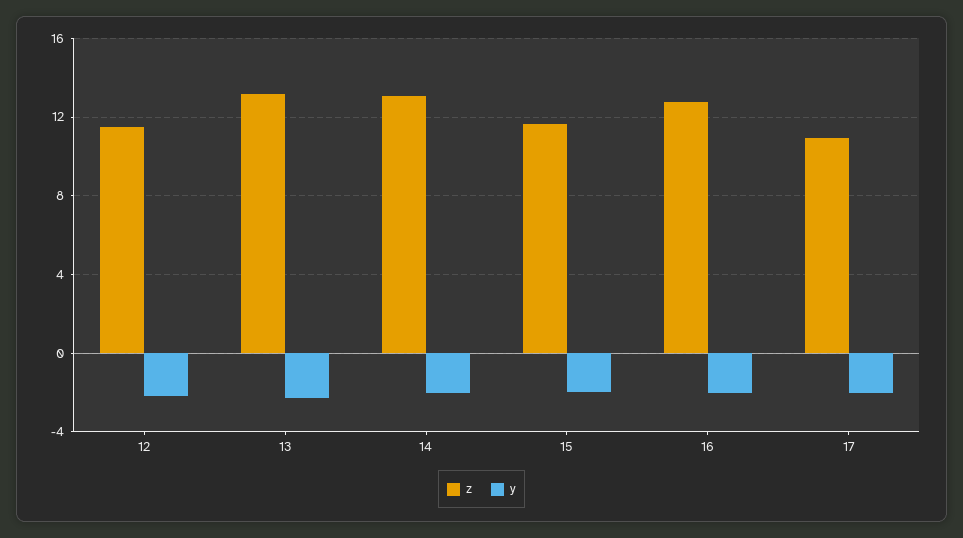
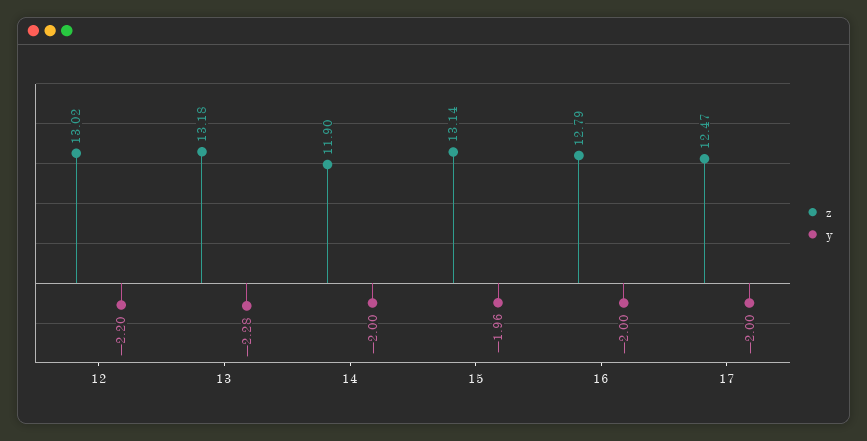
  {
    "z": {
-     "12": 11.5,
+     "12": 13.02,
      "13": 13.18,
-     "14": 13,
+     "14": 11.9,
-     "15": 11.5,
+     "15": 13.14,
      "16": 12.79,
-     "17": 11
+     "17": 12.47
    },
    "y": {
      "12": -2.2,
      "13": -2.28,
      "14": -2,
      "15": -1.96,
      "16": -2,
      "17": -2
    }
  }

